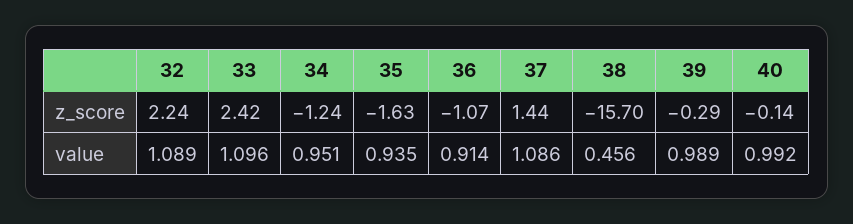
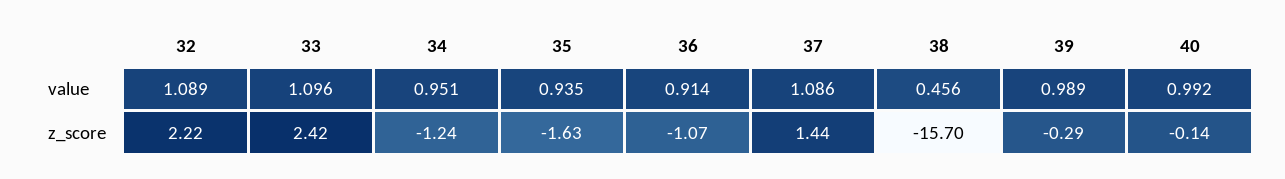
  {
    "32": {
-     "z_score": 2.24,
+     "z_score": 2.22,
      "value": 1.089
    },
    "33": {
      "z_score": 2.42,
      "value": 1.096
    },
    "34": {
      "z_score": -1.24,
      "value": 0.951
    },
    "35": {
      "z_score": -1.63,
      "value": 0.935
    },
    "36": {
      "z_score": -1.07,
      "value": 0.914
    },
    "37": {
      "z_score": 1.44,
      "value": 1.086
    },
    "38": {
      "z_score": -15.7,
      "value": 0.456
    },
    "39": {
      "z_score": -0.29,
      "value": 0.989
    },
    "40": {
      "z_score": -0.14,
      "value": 0.992
    }
  }

